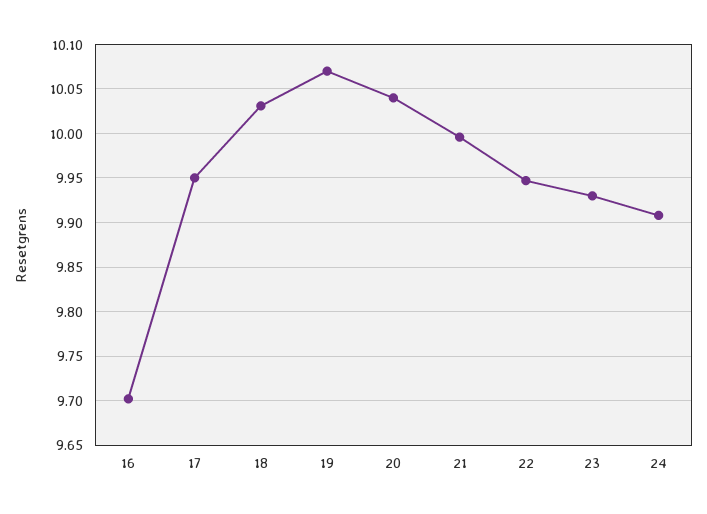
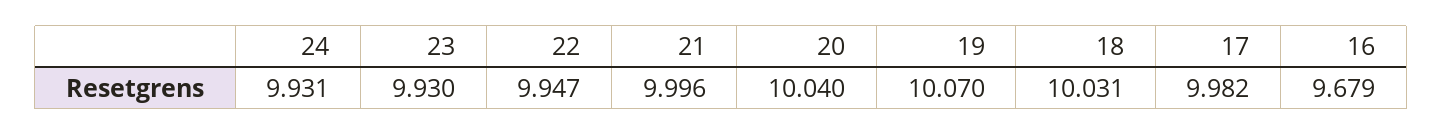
  {
-   "16": 9.7,
+   "16": 9.679,
-   "17": 9.95,
+   "17": 9.982,
    "18": 10.031,
    "19": 10.07,
    "20": 10.04,
    "21": 9.996,
    "22": 9.947,
    "23": 9.93,
-   "24": 9.91
+   "24": 9.931
  }

